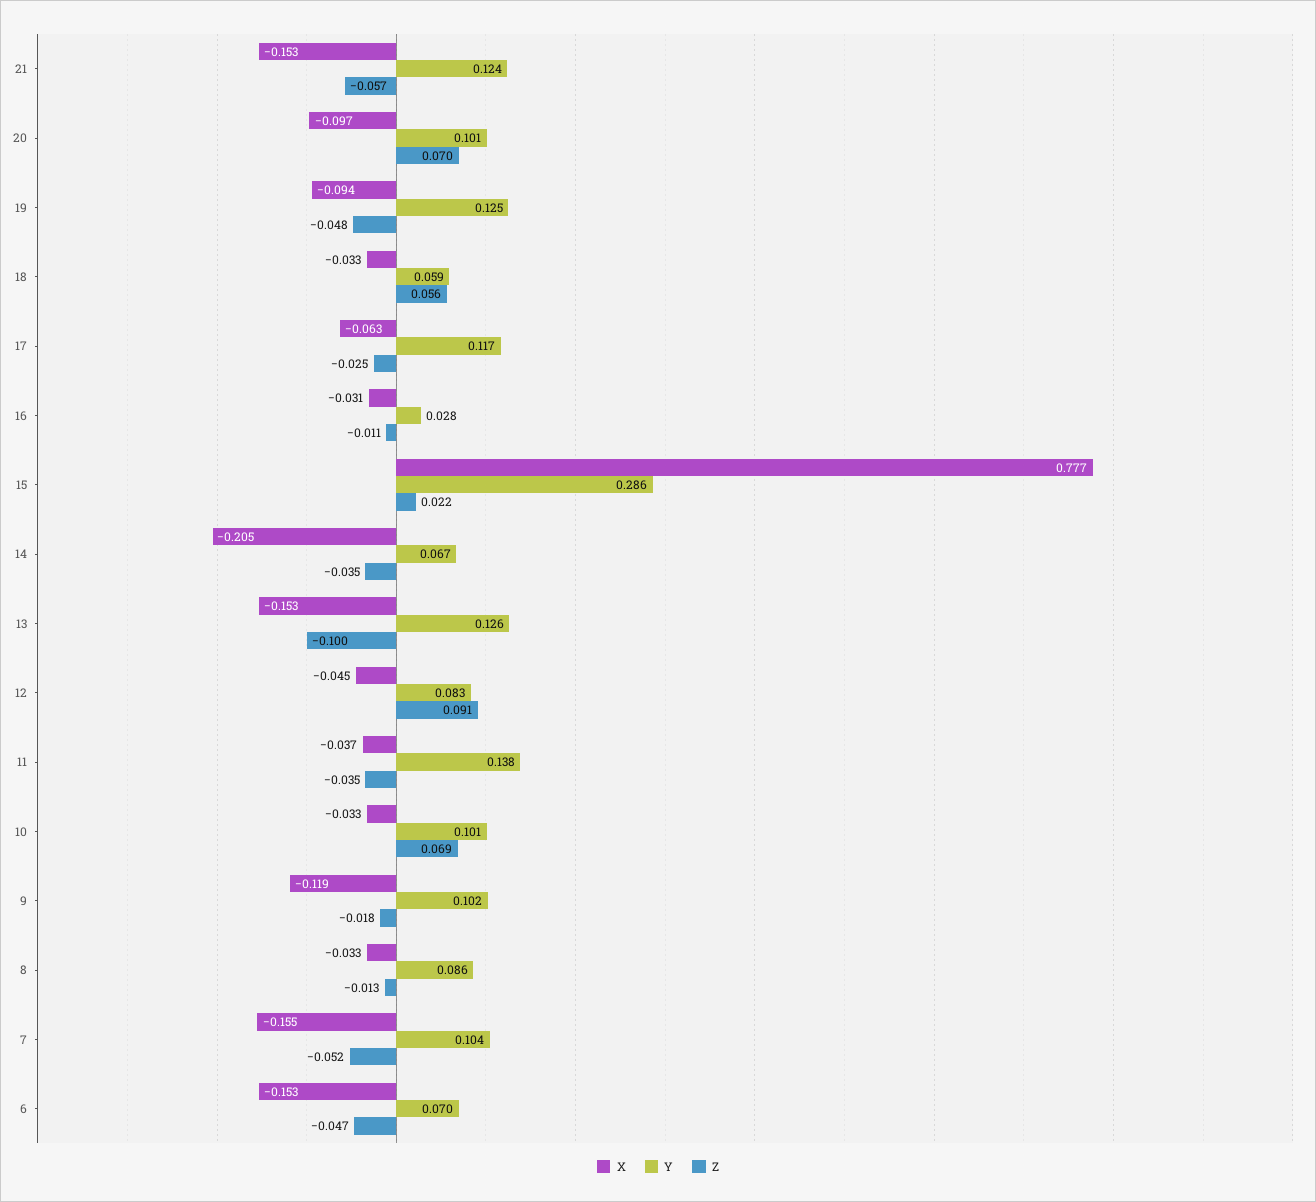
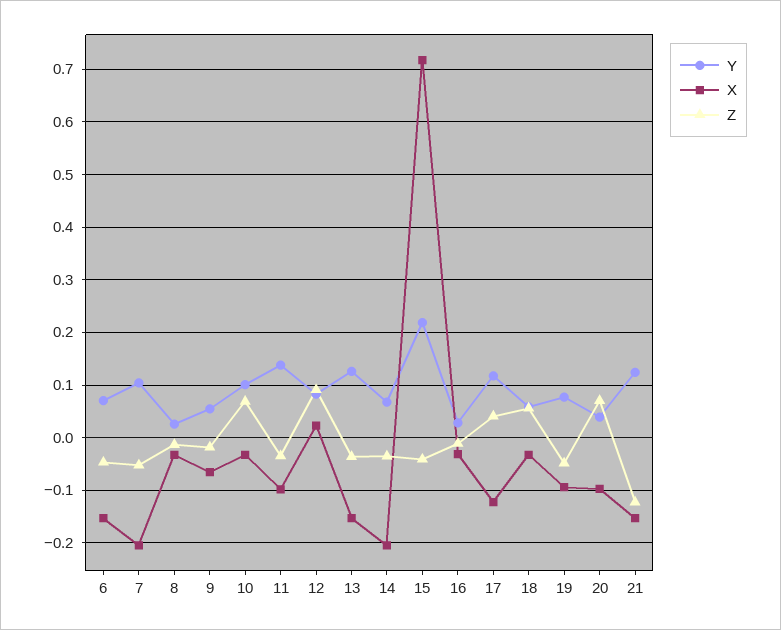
  {
    "X": {
      "21": -0.153,
      "20": -0.097,
      "19": -0.094,
      "18": -0.033,
-     "17": -0.063,
+     "17": -0.12,
      "16": -0.031,
-     "15": 0.777,
+     "15": 0.72,
      "14": -0.205,
      "13": -0.153,
-     "12": -0.045,
+     "12": 0.02,
-     "11": -0.037,
+     "11": -0.1,
      "10": -0.033,
-     "9": -0.119,
+     "9": -0.06,
      "8": -0.033,
-     "7": -0.155,
+     "7": -0.2,
      "6": -0.153
    },
    "Y": {
      "21": 0.124,
-     "20": 0.101,
+     "20": 0.04,
-     "19": 0.125,
+     "19": 0.08,
      "18": 0.059,
      "17": 0.117,
      "16": 0.028,
-     "15": 0.286,
+     "15": 0.22,
      "14": 0.067,
      "13": 0.126,
      "12": 0.083,
      "11": 0.138,
      "10": 0.101,
-     "9": 0.102,
+     "9": 0.06,
-     "8": 0.086,
+     "8": 0.02,
      "7": 0.104,
      "6": 0.07
    },
    "Z": {
-     "21": -0.057,
+     "21": -0.12,
      "20": 0.07,
      "19": -0.048,
      "18": 0.056,
-     "17": -0.025,
+     "17": 0.04,
      "16": -0.011,
-     "15": 0.022,
+     "15": -0.04,
      "14": -0.035,
-     "13": -0.1,
+     "13": -0.04,
      "12": 0.091,
      "11": -0.035,
      "10": 0.069,
      "9": -0.018,
      "8": -0.013,
      "7": -0.052,
      "6": -0.047
    }
  }

